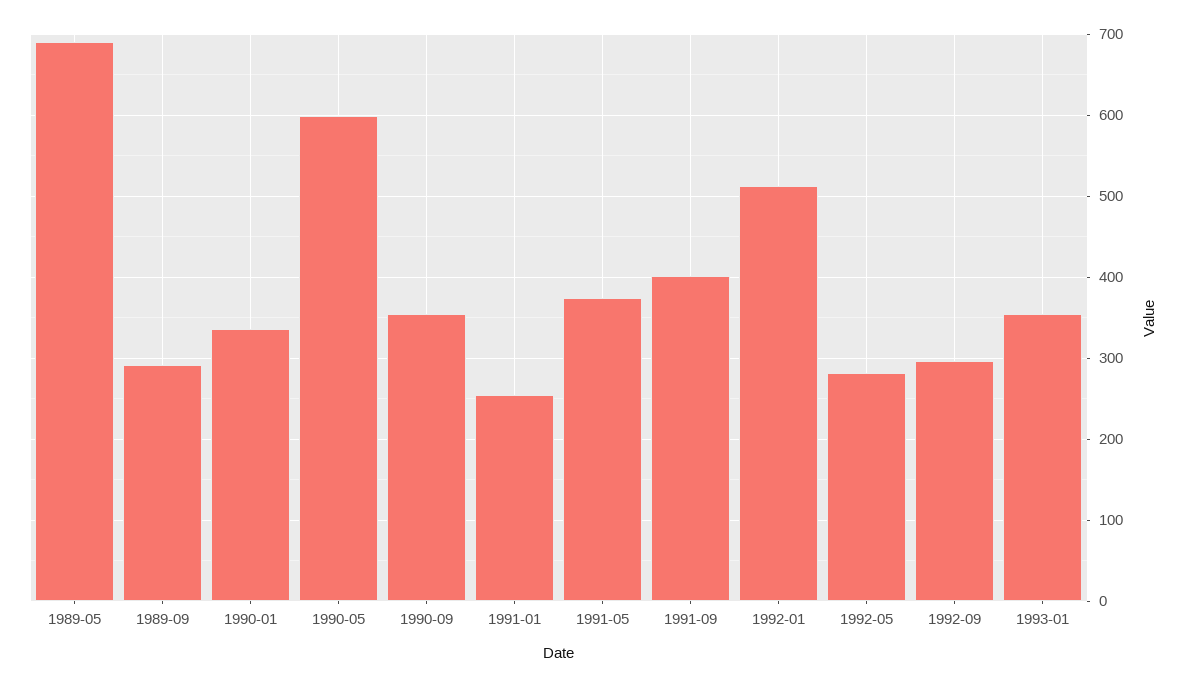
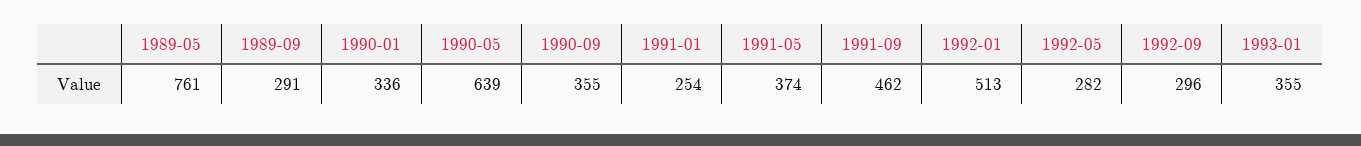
  {
-   "1989-05": 690,
+   "1989-05": 761,
    "1989-09": 291,
    "1990-01": 336,
-   "1990-05": 600,
+   "1990-05": 639,
    "1990-09": 355,
    "1991-01": 254,
    "1991-05": 374,
-   "1991-09": 400,
+   "1991-09": 462,
    "1992-01": 513,
    "1992-05": 282,
    "1992-09": 296,
    "1993-01": 355
  }

